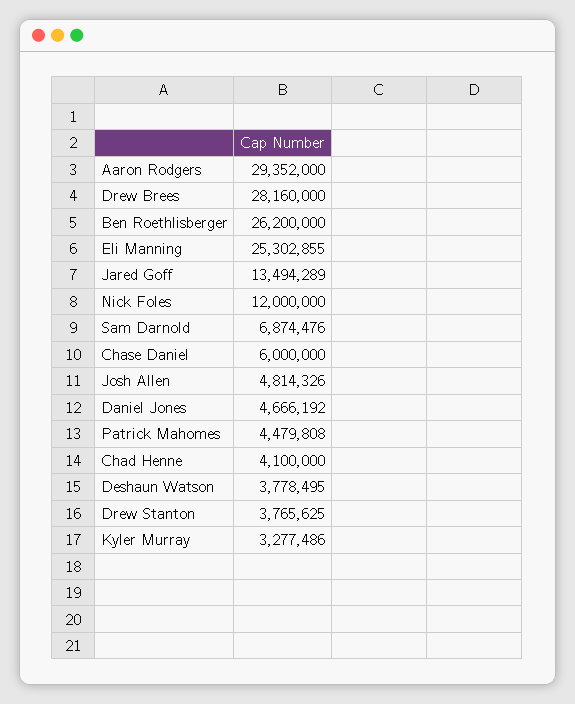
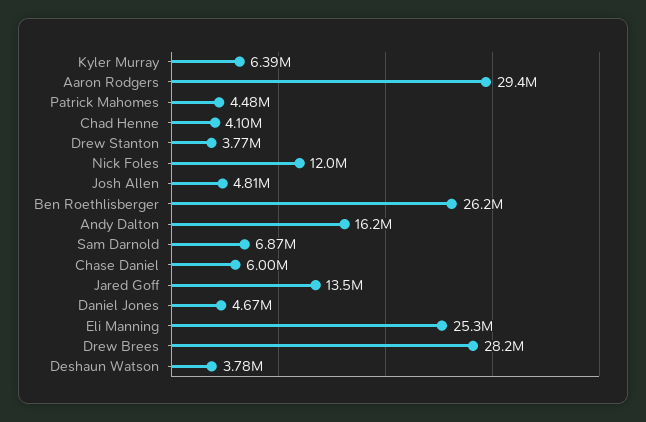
  {
    "Aaron Rodgers": 29352000,
    "Drew Brees": 28160000,
    "Ben Roethlisberger": 26200000,
    "Eli Manning": 25302855,
    "Jared Goff": 13494289,
    "Nick Foles": 12000000,
    "Sam Darnold": 6874476,
    "Chase Daniel": 6000000,
    "Josh Allen": 4814326,
    "Daniel Jones": 4666192,
    "Patrick Mahomes": 4479808,
    "Chad Henne": 4100000,
    "Deshaun Watson": 3778495,
    "Drew Stanton": 3765625,
-   "Kyler Murray": 3277486
+   "Kyler Murray": 6390000,
+   "Andy Dalton": 16200000
  }

